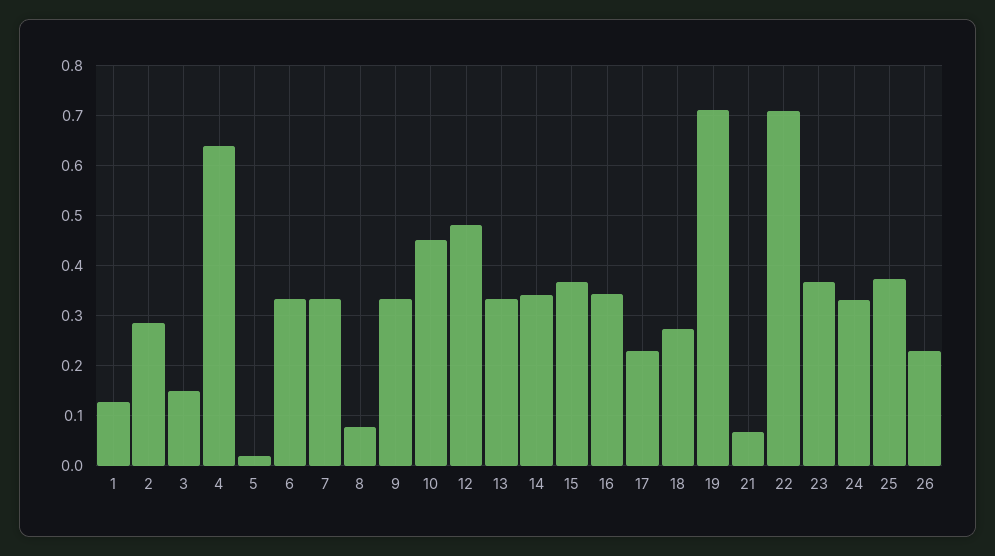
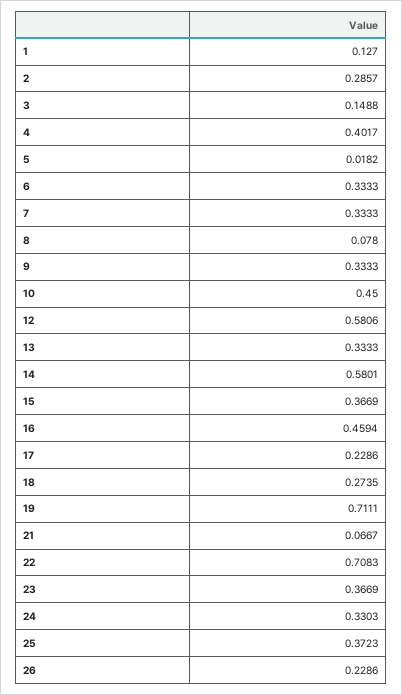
  {
    "1": 0.127,
    "2": 0.2857,
    "3": 0.1488,
-   "4": 0.64,
+   "4": 0.4017,
    "5": 0.0182,
    "6": 0.3333,
    "7": 0.3333,
    "8": 0.078,
    "9": 0.3333,
    "10": 0.45,
-   "12": 0.48,
+   "12": 0.5806,
    "13": 0.3333,
-   "14": 0.34,
+   "14": 0.5801,
    "15": 0.3669,
-   "16": 0.34,
+   "16": 0.4594,
    "17": 0.2286,
    "18": 0.2735,
    "19": 0.7111,
    "21": 0.0667,
    "22": 0.7083,
    "23": 0.3669,
    "24": 0.3303,
    "25": 0.3723,
    "26": 0.2286
  }

